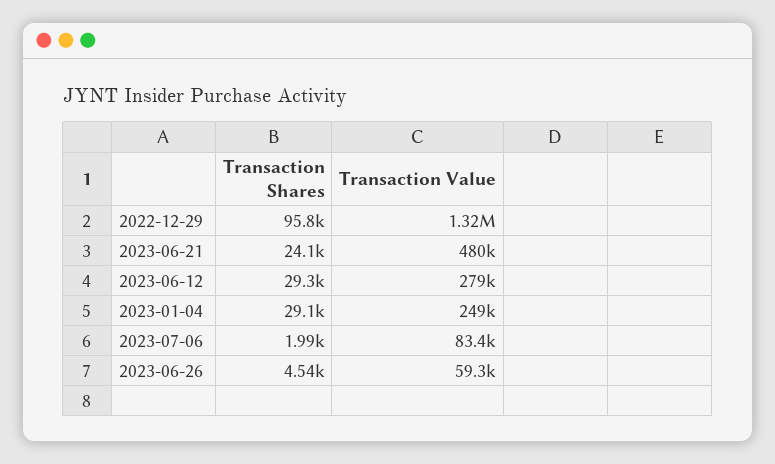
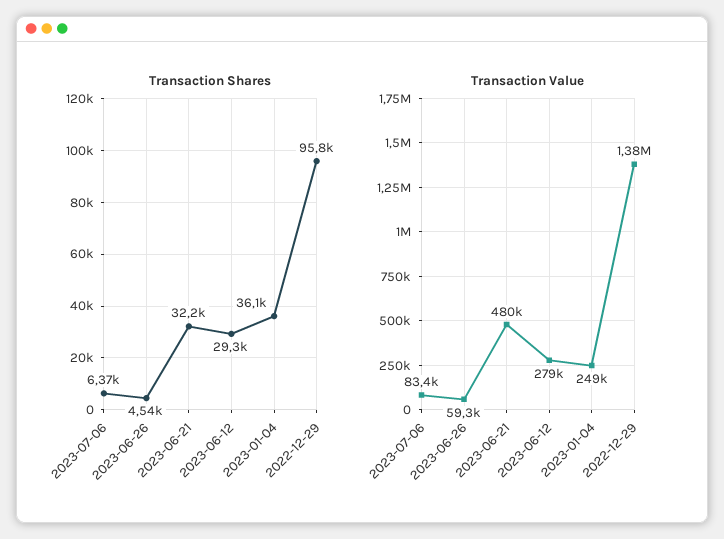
  {
    "Transaction Shares": {
      "2022-12-29": 95800,
-     "2023-06-21": 24100,
+     "2023-06-21": 32200,
      "2023-06-12": 29300,
-     "2023-01-04": 29100,
+     "2023-01-04": 36100,
-     "2023-07-06": 1990,
+     "2023-07-06": 6370,
      "2023-06-26": 4540
    },
    "Transaction Value": {
-     "2022-12-29": 1320000,
+     "2022-12-29": 1380000,
      "2023-06-21": 480000,
      "2023-06-12": 279000,
      "2023-01-04": 249000,
      "2023-07-06": 83400,
      "2023-06-26": 59300
    }
  }

